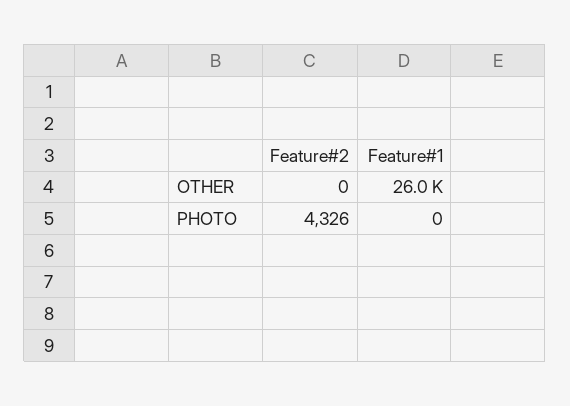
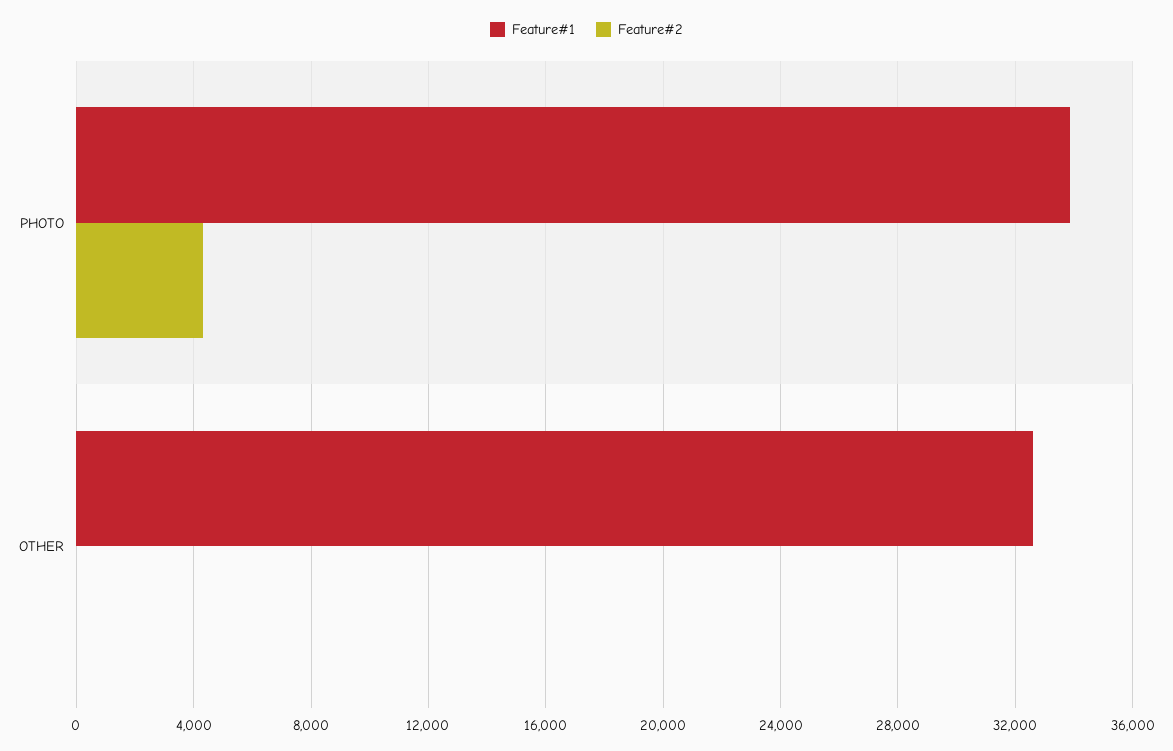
  {
    "Feature#2": {
      "OTHER": 0,
      "PHOTO": 4326
    },
    "Feature#1": {
-     "OTHER": 26000,
+     "OTHER": 32500,
-     "PHOTO": 0
+     "PHOTO": 34000
    }
  }

